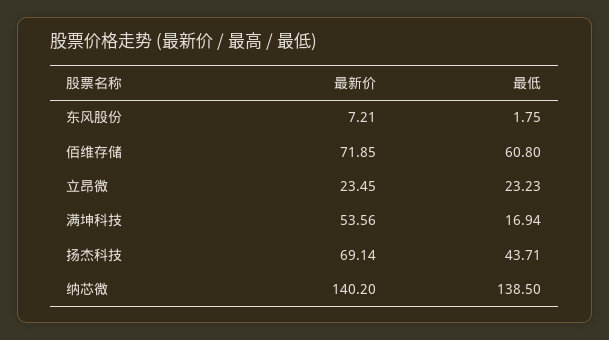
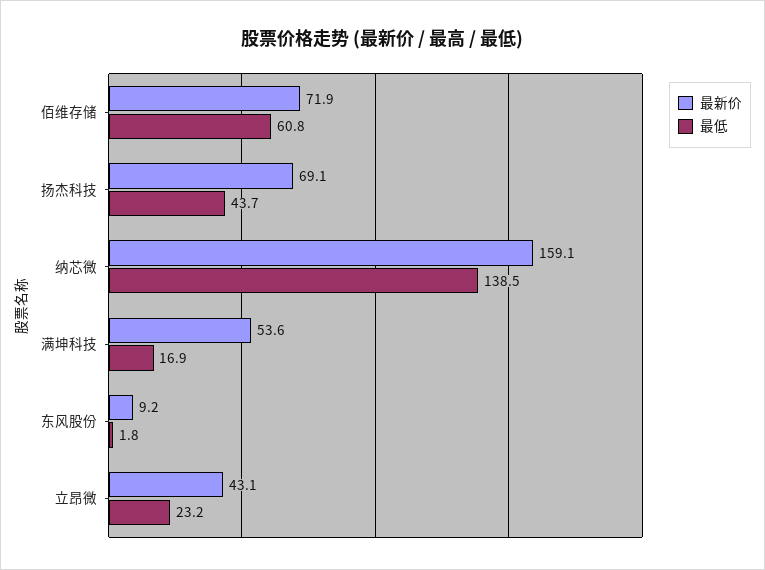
  {
    "最新价": {
-     "东风股份": 7.21,
+     "东风股份": 9.2,
      "佰维存储": 71.85,
-     "立昂微": 23.45,
+     "立昂微": 43.1,
      "满坤科技": 53.56,
      "扬杰科技": 69.14,
-     "纳芯微": 140.2
+     "纳芯微": 159.1
    },
    "最低": {
      "东风股份": 1.75,
      "佰维存储": 60.8,
      "立昂微": 23.23,
      "满坤科技": 16.94,
      "扬杰科技": 43.71,
      "纳芯微": 138.5
    }
  }

